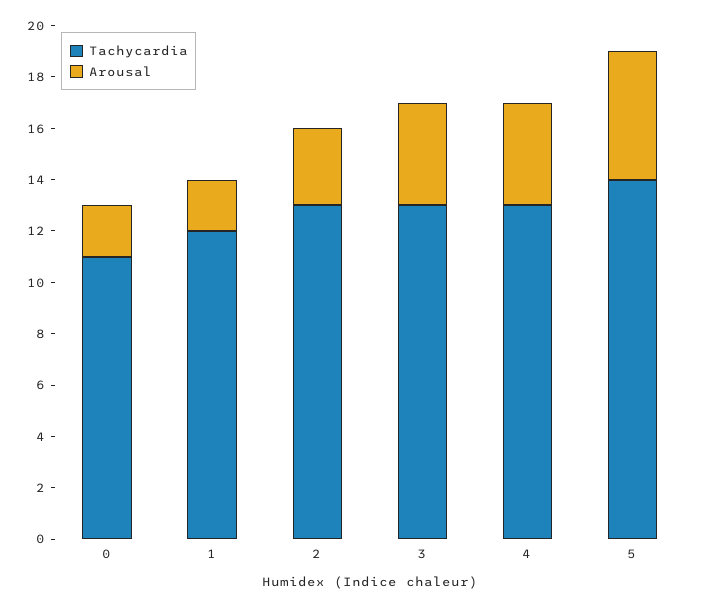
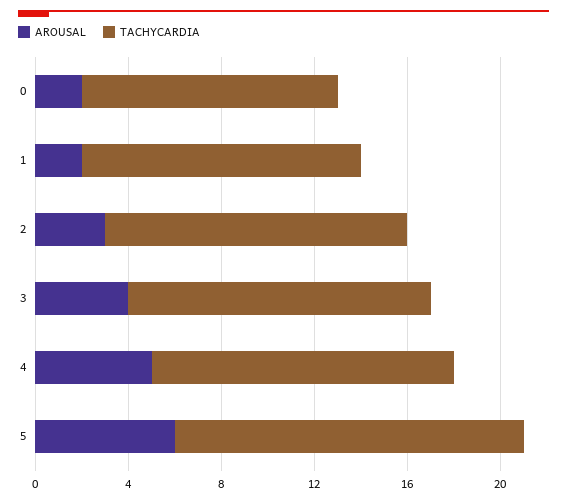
  {
    "Tachycardia": {
      "0": 11,
      "1": 12,
      "2": 13,
      "3": 13,
      "4": 13,
-     "5": 14
+     "5": 15
    },
    "Arousal": {
      "0": 2,
      "1": 2,
      "2": 3,
      "3": 4,
-     "4": 4,
+     "4": 5,
-     "5": 5
+     "5": 6
    }
  }

